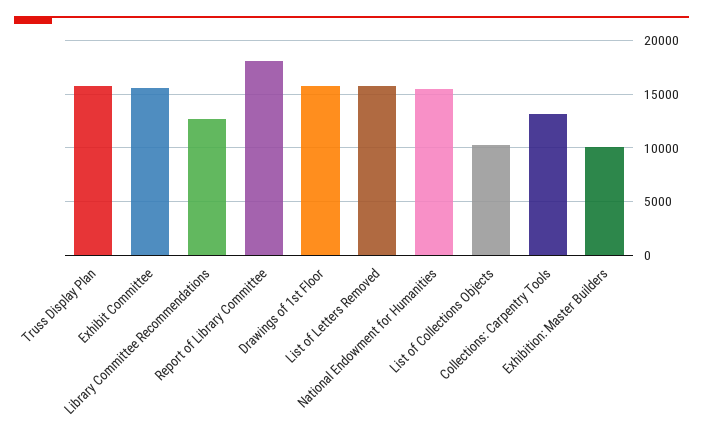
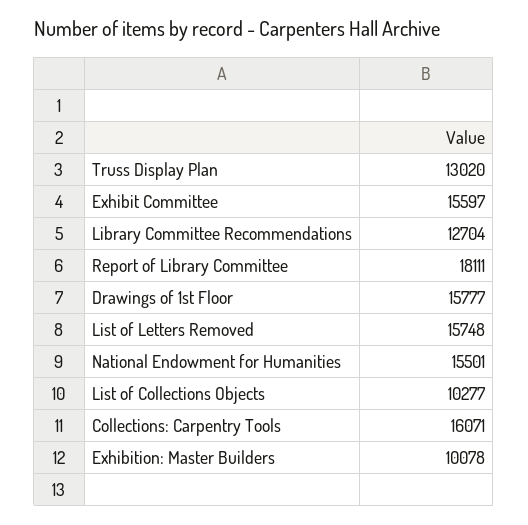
  {
-   "Truss Display Plan": 16000,
+   "Truss Display Plan": 13020,
    "Exhibit Committee": 15597,
    "Library Committee Recommendations": 12704,
    "Report of Library Committee": 18111,
    "Drawings of 1st Floor": 15777,
    "List of Letters Removed": 15748,
    "National Endowment for Humanities": 15501,
    "List of Collections Objects": 10277,
-   "Collections: Carpentry Tools": 13000,
+   "Collections: Carpentry Tools": 16071,
    "Exhibition: Master Builders": 10078
  }

